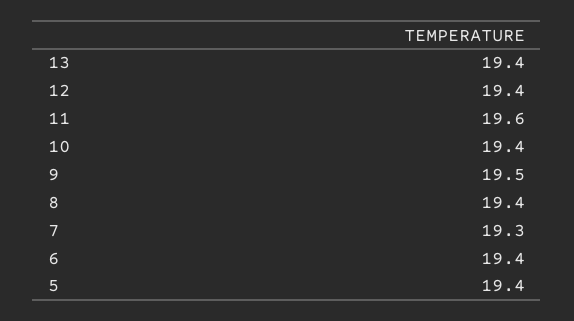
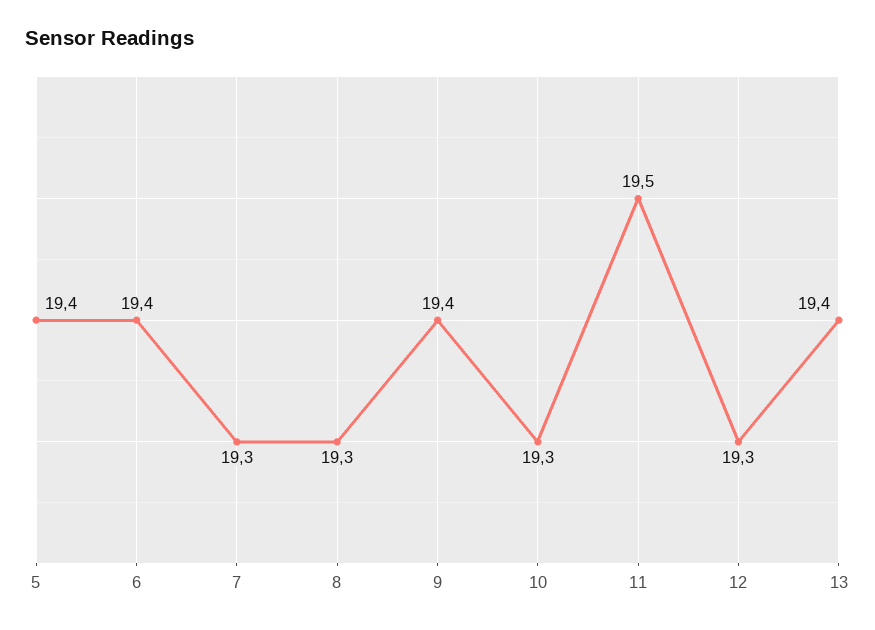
  {
    "13": 19.4,
-   "12": 19.4,
+   "12": 19.3,
-   "11": 19.6,
+   "11": 19.5,
-   "10": 19.4,
+   "10": 19.3,
-   "9": 19.5,
+   "9": 19.4,
-   "8": 19.4,
+   "8": 19.3,
    "7": 19.3,
    "6": 19.4,
    "5": 19.4
  }

